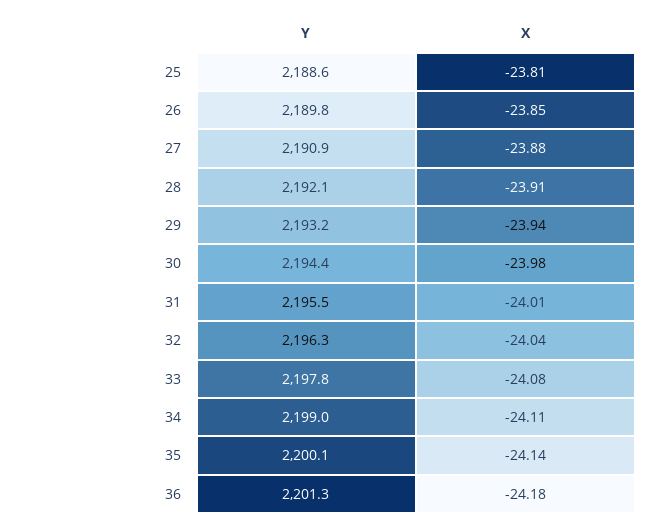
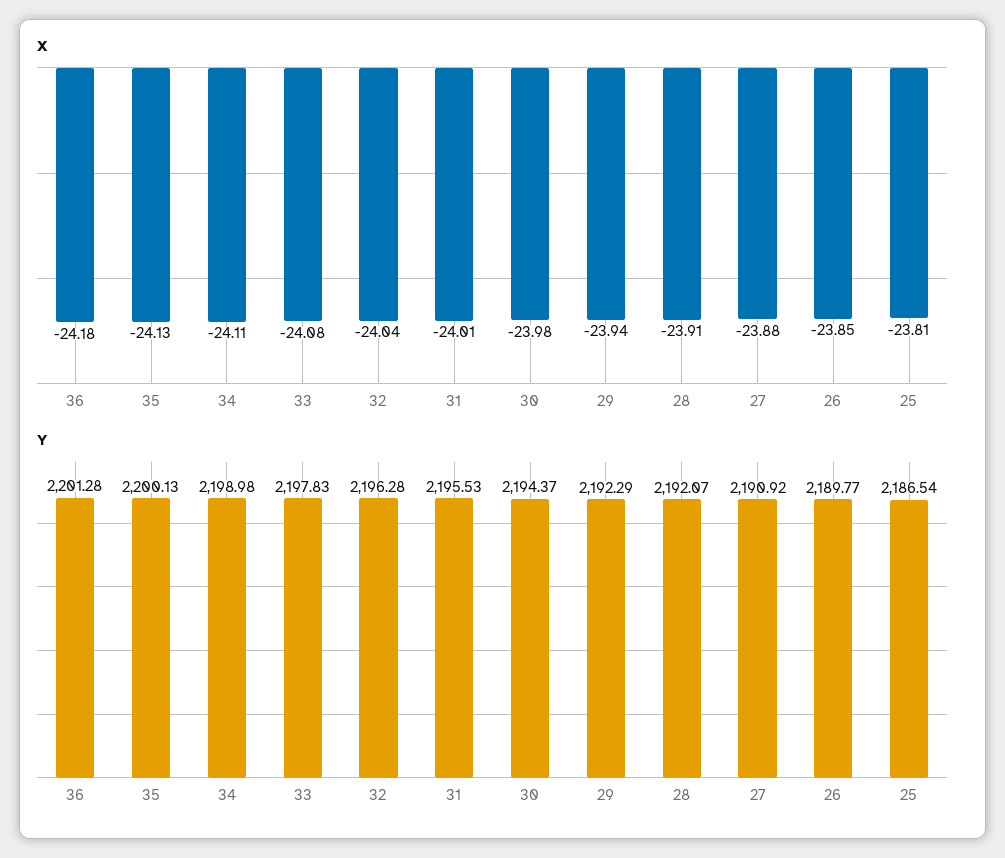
  {
    "Y": {
-     "25": 2188.6,
+     "25": 2186.54,
      "26": 2189.77,
      "27": 2190.92,
      "28": 2192.07,
-     "29": 2193.2,
+     "29": 2192.29,
      "30": 2194.37,
      "31": 2195.53,
      "32": 2196.28,
      "33": 2197.83,
      "34": 2198.98,
      "35": 2200.13,
      "36": 2201.28
    },
    "X": {
      "25": -23.81,
      "26": -23.85,
      "27": -23.88,
      "28": -23.91,
      "29": -23.94,
      "30": -23.98,
      "31": -24.01,
      "32": -24.04,
      "33": -24.08,
      "34": -24.11,
-     "35": -24.14,
+     "35": -24.13,
      "36": -24.18
    }
  }

